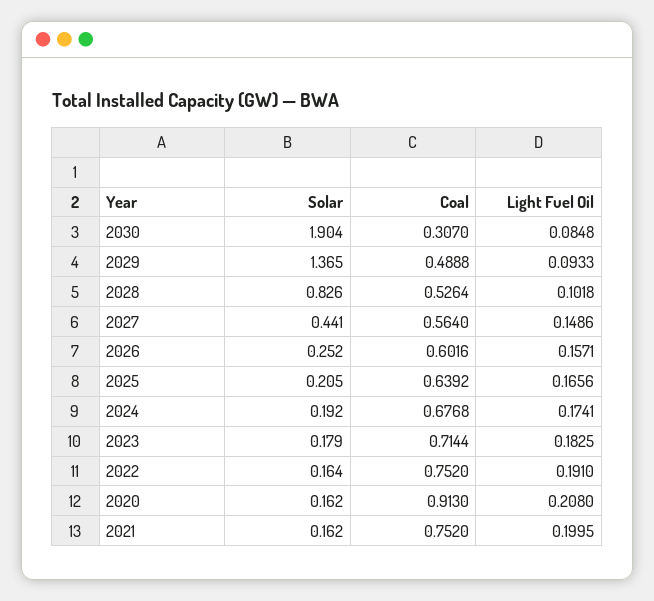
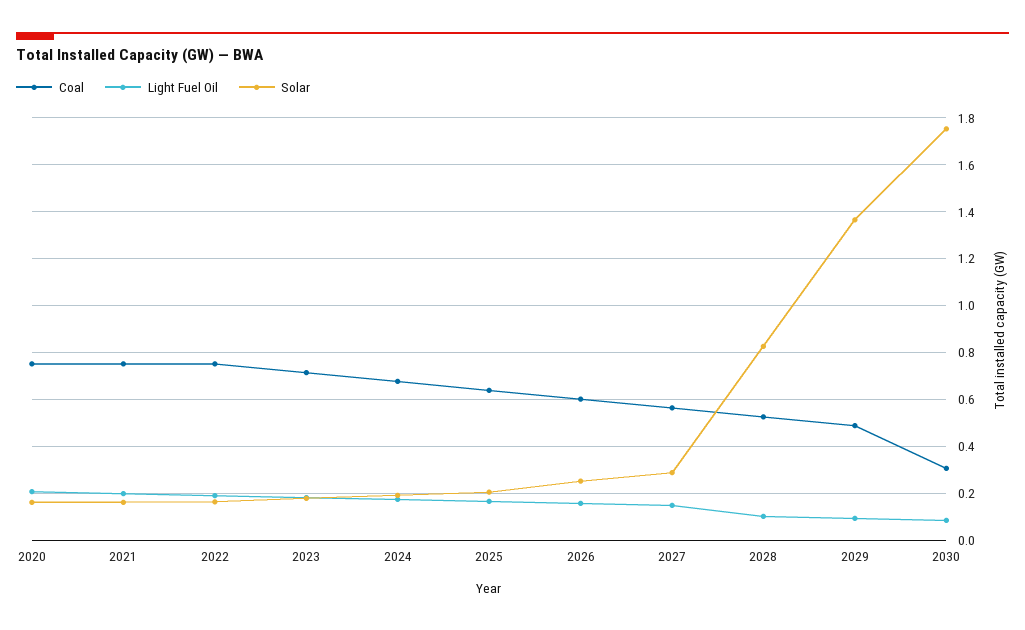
  {
    "Solar": {
-     "2030": 1.904,
+     "2030": 1.75,
      "2029": 1.365,
      "2028": 0.826,
-     "2027": 0.441,
+     "2027": 0.3,
      "2026": 0.252,
      "2025": 0.205,
      "2024": 0.192,
      "2023": 0.179,
      "2022": 0.164,
      "2020": 0.162,
      "2021": 0.162
    },
    "Coal": {
      "2030": 0.307,
      "2029": 0.4888,
      "2028": 0.5264,
      "2027": 0.564,
      "2026": 0.6016,
      "2025": 0.6392,
      "2024": 0.6768,
      "2023": 0.7144,
      "2022": 0.752,
-     "2020": 0.913,
+     "2020": 0.75,
      "2021": 0.752
    },
    "Light Fuel Oil": {
      "2030": 0.0848,
      "2029": 0.0933,
      "2028": 0.1018,
      "2027": 0.1486,
      "2026": 0.1571,
      "2025": 0.1656,
      "2024": 0.1741,
      "2023": 0.1825,
      "2022": 0.191,
      "2020": 0.208,
      "2021": 0.1995
    }
  }

